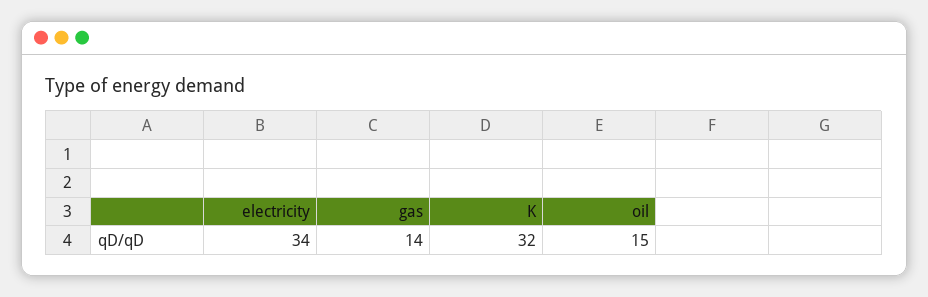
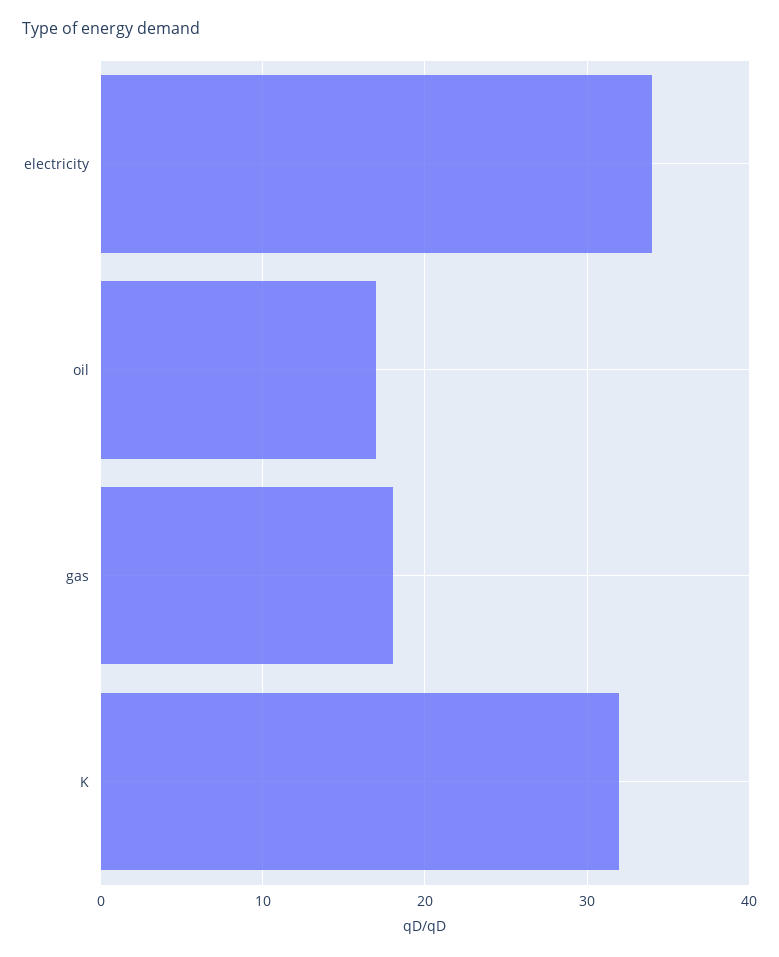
  {
    "electricity": 34,
-   "gas": 14,
+   "gas": 18,
    "K": 32,
-   "oil": 15
+   "oil": 17
  }

